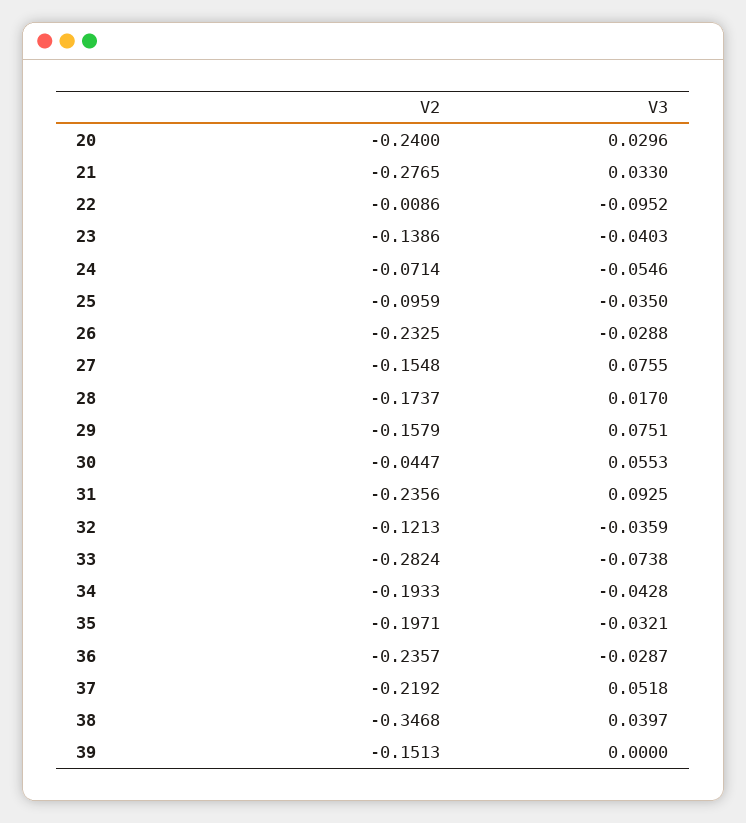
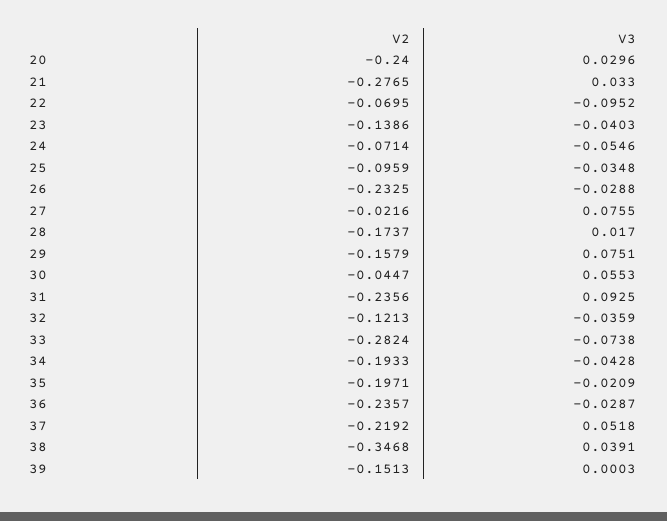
  {
    "V2": {
      "20": -0.24,
      "21": -0.2765,
-     "22": -0.0086,
+     "22": -0.0695,
      "23": -0.1386,
      "24": -0.0714,
      "25": -0.0959,
      "26": -0.2325,
-     "27": -0.1548,
+     "27": -0.0216,
      "28": -0.1737,
      "29": -0.1579,
      "30": -0.0447,
      "31": -0.2356,
      "32": -0.1213,
      "33": -0.2824,
      "34": -0.1933,
      "35": -0.1971,
      "36": -0.2357,
      "37": -0.2192,
      "38": -0.3468,
      "39": -0.1513
    },
    "V3": {
      "20": 0.0296,
      "21": 0.033,
      "22": -0.0952,
      "23": -0.0403,
      "24": -0.0546,
-     "25": -0.035,
+     "25": -0.0348,
      "26": -0.0288,
      "27": 0.0755,
      "28": 0.017,
      "29": 0.0751,
      "30": 0.0553,
      "31": 0.0925,
      "32": -0.0359,
      "33": -0.0738,
      "34": -0.0428,
-     "35": -0.0321,
+     "35": -0.0209,
      "36": -0.0287,
      "37": 0.0518,
-     "38": 0.0397,
+     "38": 0.0391,
-     "39": 0
+     "39": 0.0003
    }
  }

